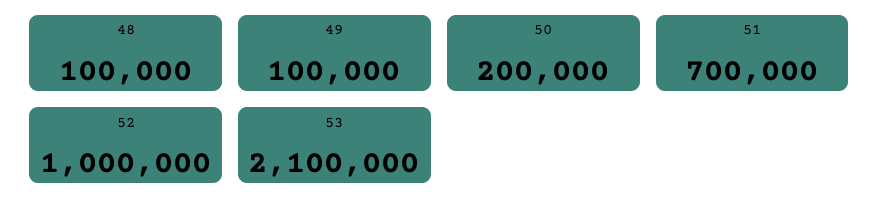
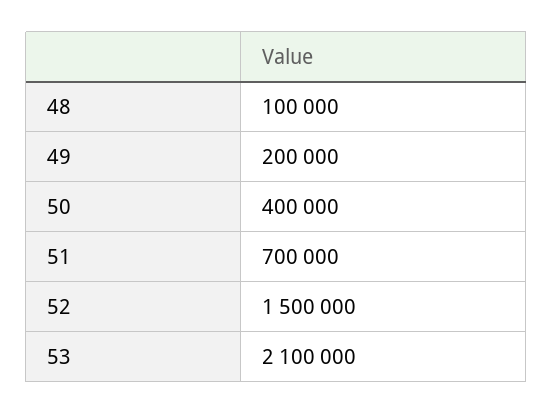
  {
    "48": 100000,
-   "49": 100000,
+   "49": 200000,
-   "50": 200000,
+   "50": 400000,
    "51": 700000,
-   "52": 1000000,
+   "52": 1500000,
    "53": 2100000
  }

